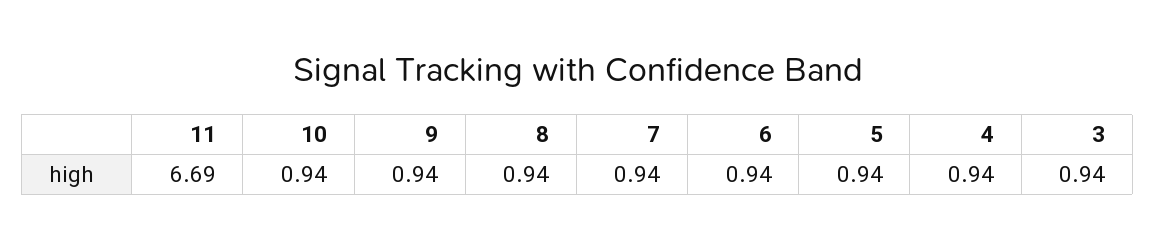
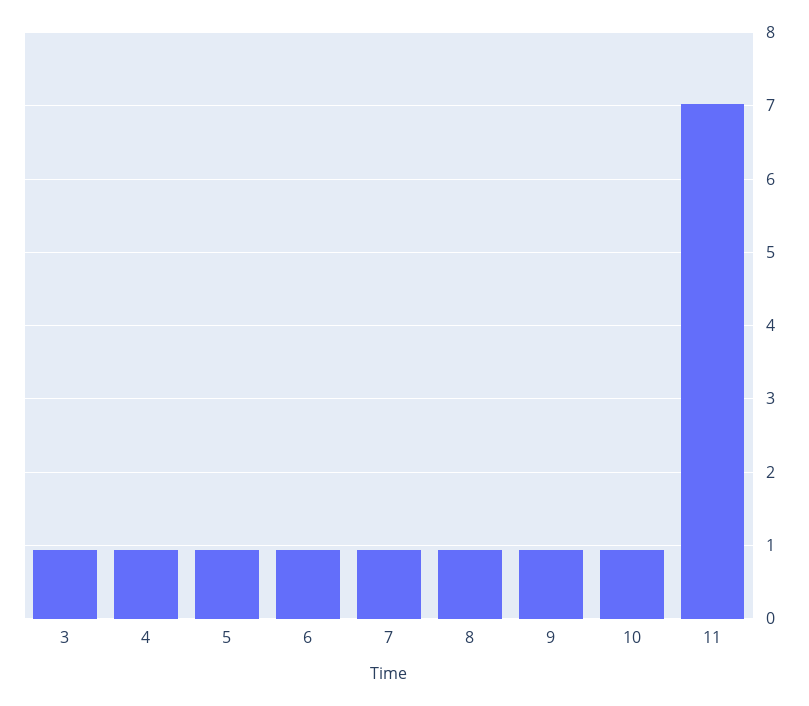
  {
-   "11": 6.69,
+   "11": 7,
    "10": 0.94,
    "9": 0.94,
    "8": 0.94,
    "7": 0.94,
    "6": 0.94,
    "5": 0.94,
    "4": 0.94,
    "3": 0.94
  }

